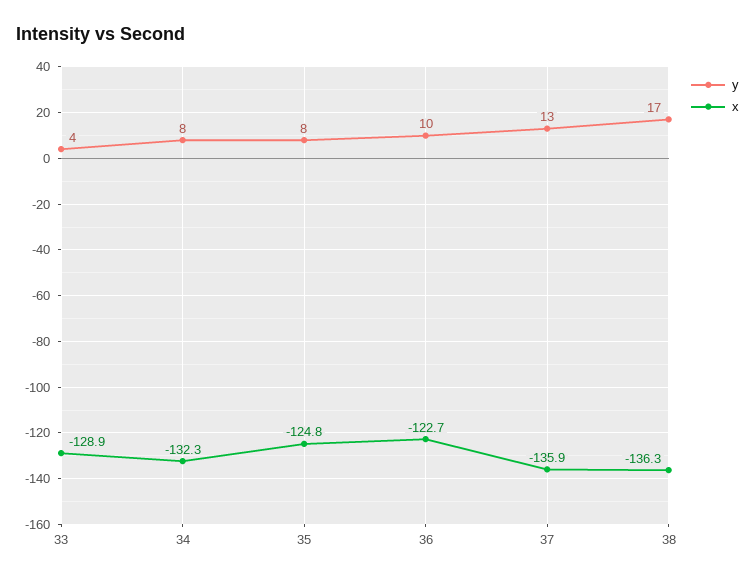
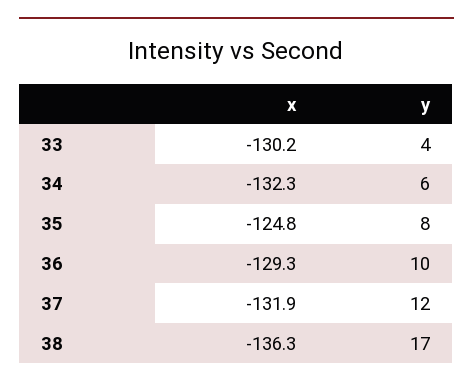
  {
    "y": {
      "33": 4,
-     "34": 8,
+     "34": 6,
      "35": 8,
      "36": 10,
-     "37": 13,
+     "37": 12,
      "38": 17
    },
    "x": {
-     "33": -128.9,
+     "33": -130.2,
      "34": -132.3,
      "35": -124.8,
-     "36": -122.7,
+     "36": -129.3,
-     "37": -135.9,
+     "37": -131.9,
      "38": -136.3
    }
  }

